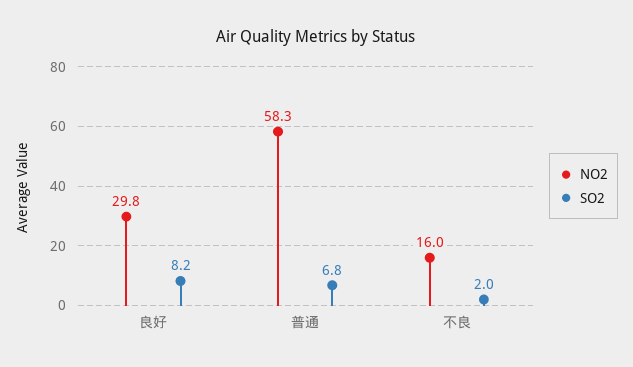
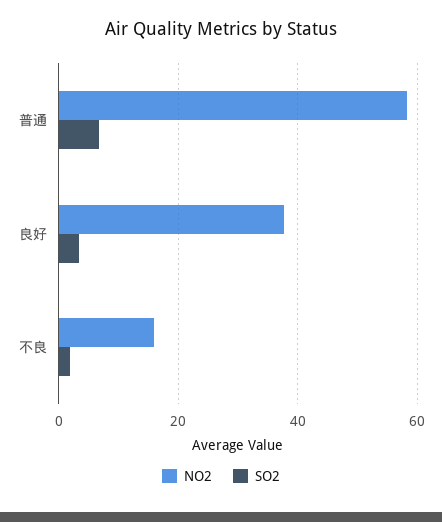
  {
    "NO2": {
-     "良好": 29.8,
+     "良好": 38,
      "普通": 58.3,
      "不良": 16
    },
    "SO2": {
-     "良好": 8.2,
+     "良好": 4,
      "普通": 6.8,
      "不良": 2
    }
  }

